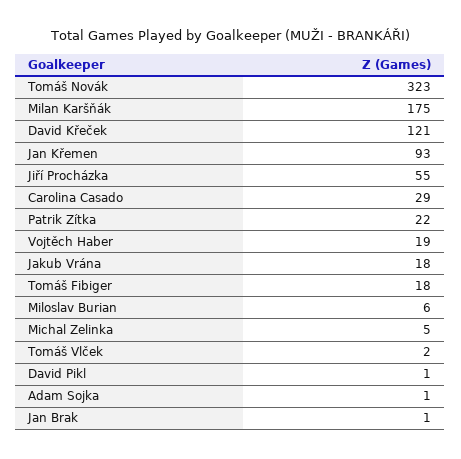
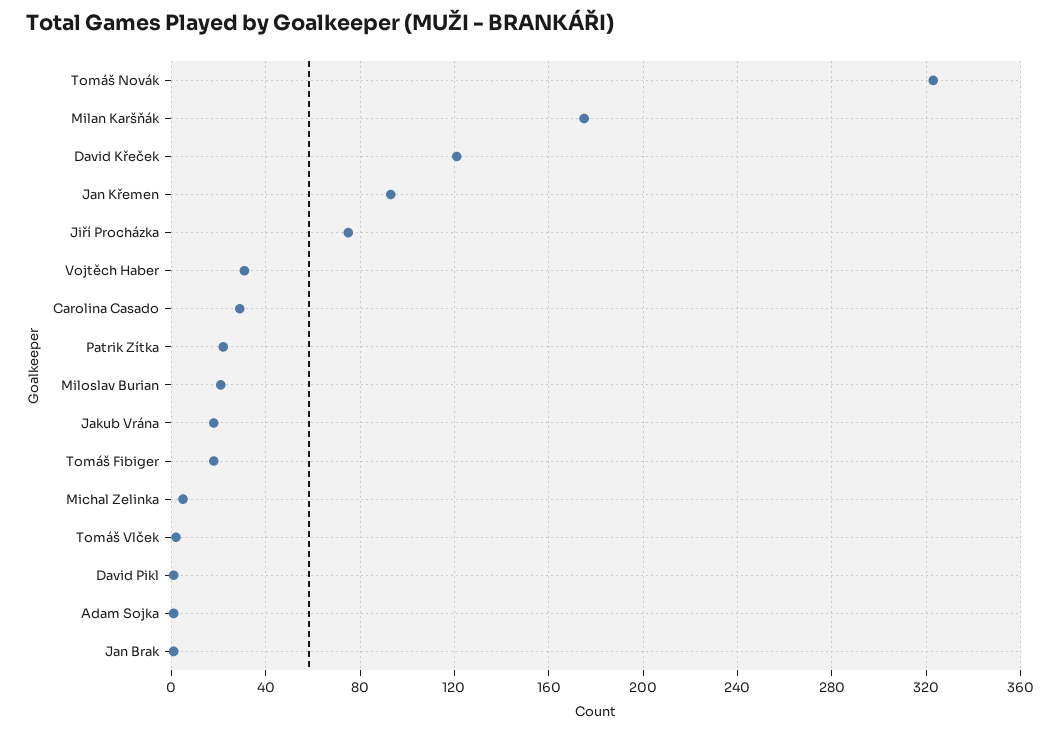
  {
    "Tomáš Novák": 323,
    "Milan Karšňák": 175,
    "David Křeček": 121,
    "Jan Křemen": 93,
-   "Jiří Procházka": 55,
+   "Jiří Procházka": 75,
    "Carolina Casado": 29,
    "Patrik Zítka": 22,
-   "Vojtěch Haber": 19,
+   "Vojtěch Haber": 30,
    "Jakub Vrána": 18,
    "Tomáš Fibiger": 18,
-   "Miloslav Burian": 6,
+   "Miloslav Burian": 20,
    "Michal Zelinka": 5,
    "Tomáš Vlček": 2,
    "David Pikl": 1,
    "Adam Sojka": 1,
    "Jan Brak": 1
  }

